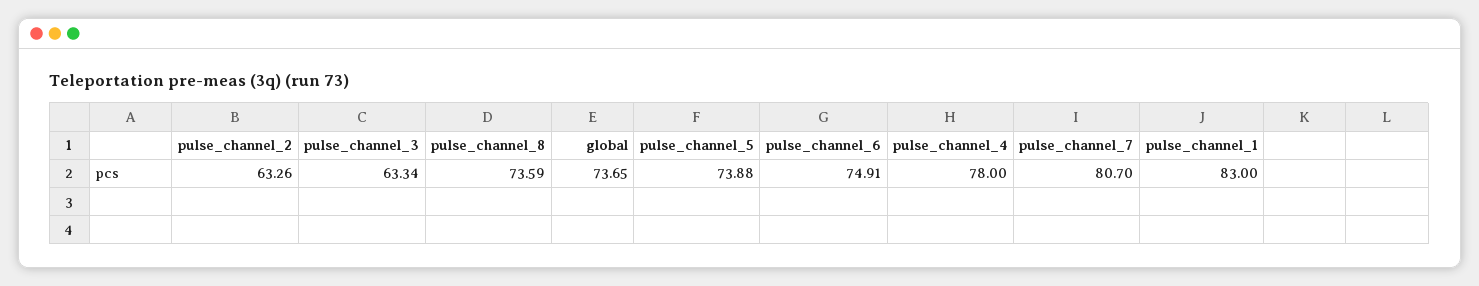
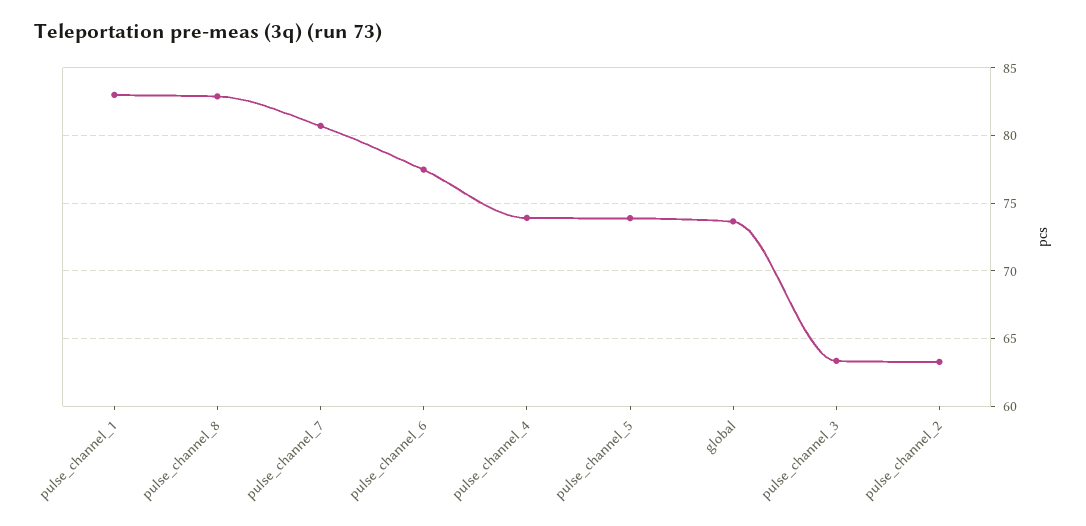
  {
    "pulse_channel_2": 63.26,
    "pulse_channel_3": 63.34,
-   "pulse_channel_8": 73.59,
+   "pulse_channel_8": 83,
    "global": 73.65,
    "pulse_channel_5": 73.88,
-   "pulse_channel_6": 74.91,
+   "pulse_channel_6": 77.5,
-   "pulse_channel_4": 78,
+   "pulse_channel_4": 74,
    "pulse_channel_7": 80.7,
    "pulse_channel_1": 83
  }

